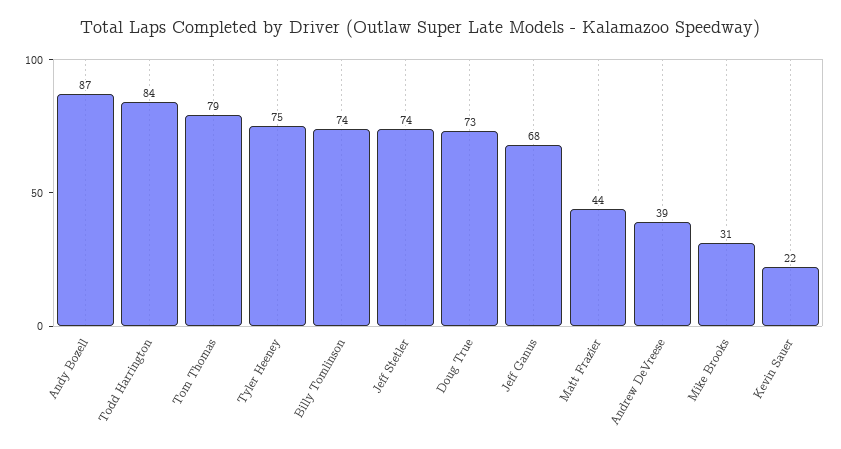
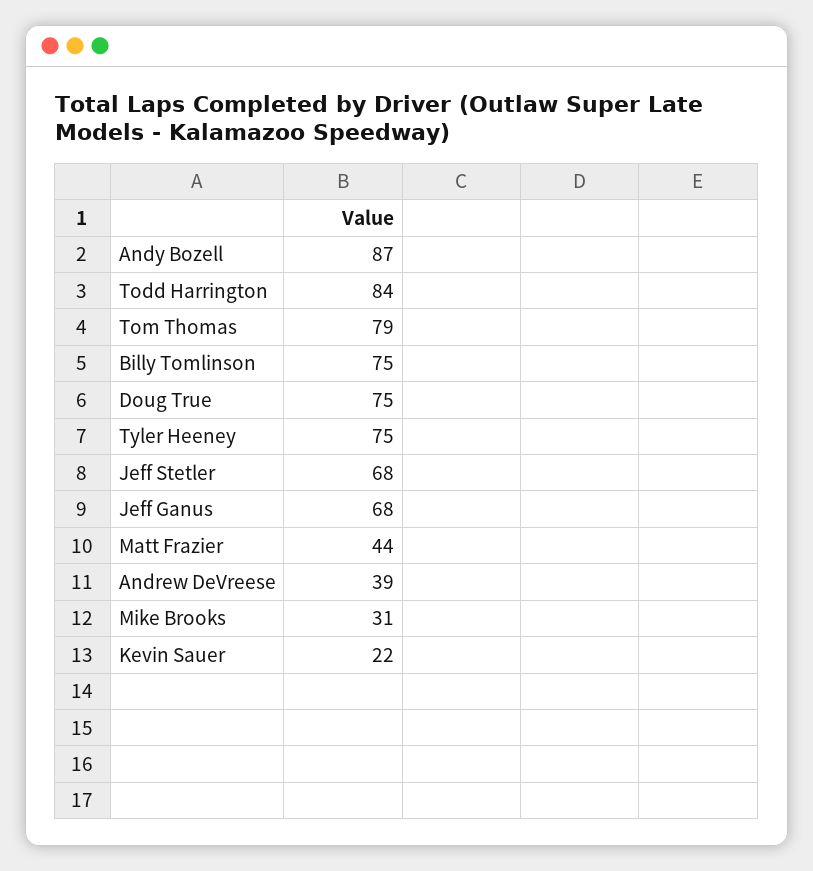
  {
    "Andy Bozell": 87,
    "Todd Harrington": 84,
    "Tom Thomas": 79,
    "Tyler Heeney": 75,
-   "Billy Tomlinson": 74,
+   "Billy Tomlinson": 75,
-   "Jeff Stetler": 74,
+   "Jeff Stetler": 68,
-   "Doug True": 73,
+   "Doug True": 75,
    "Jeff Ganus": 68,
    "Matt Frazier": 44,
    "Andrew DeVreese": 39,
    "Mike Brooks": 31,
    "Kevin Sauer": 22
  }

